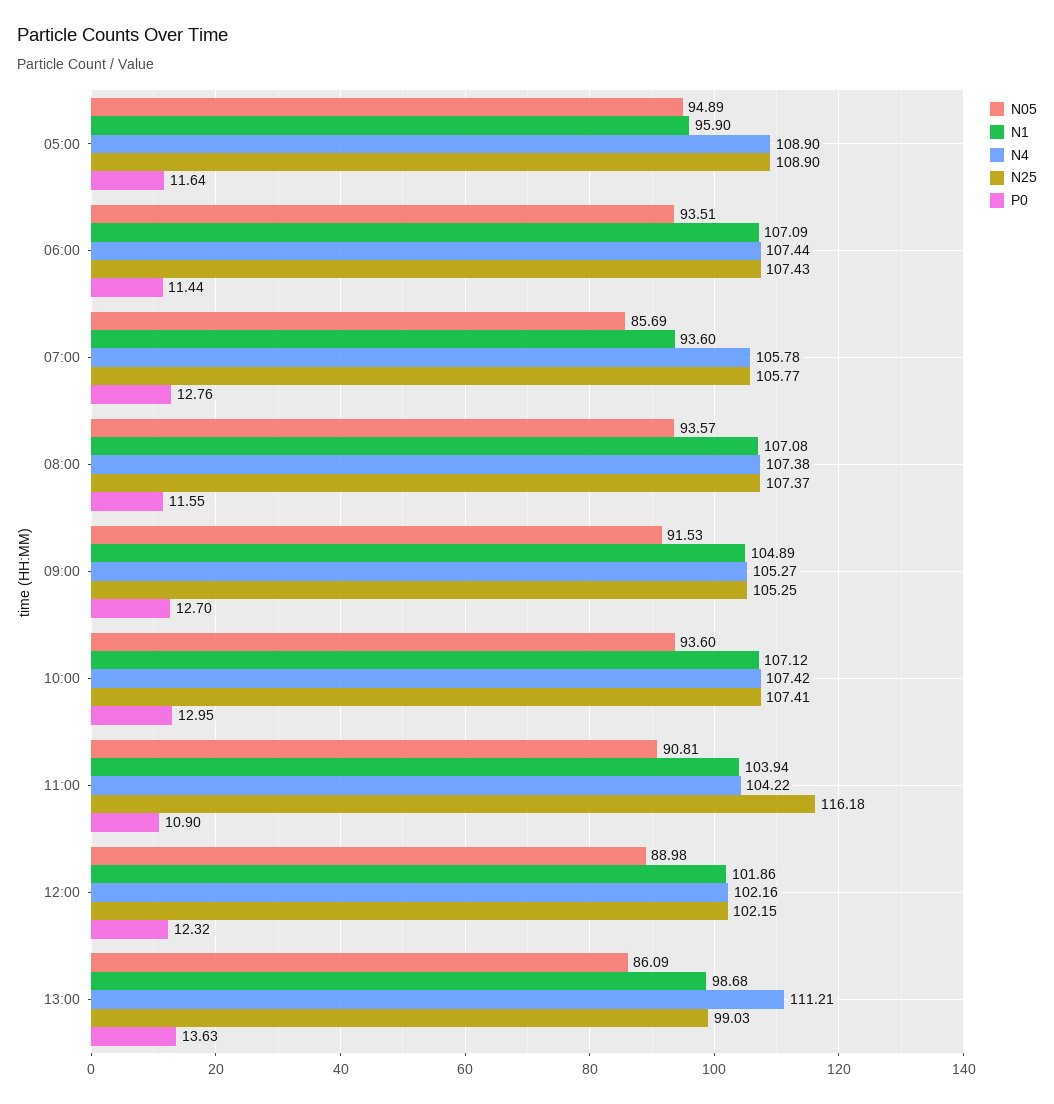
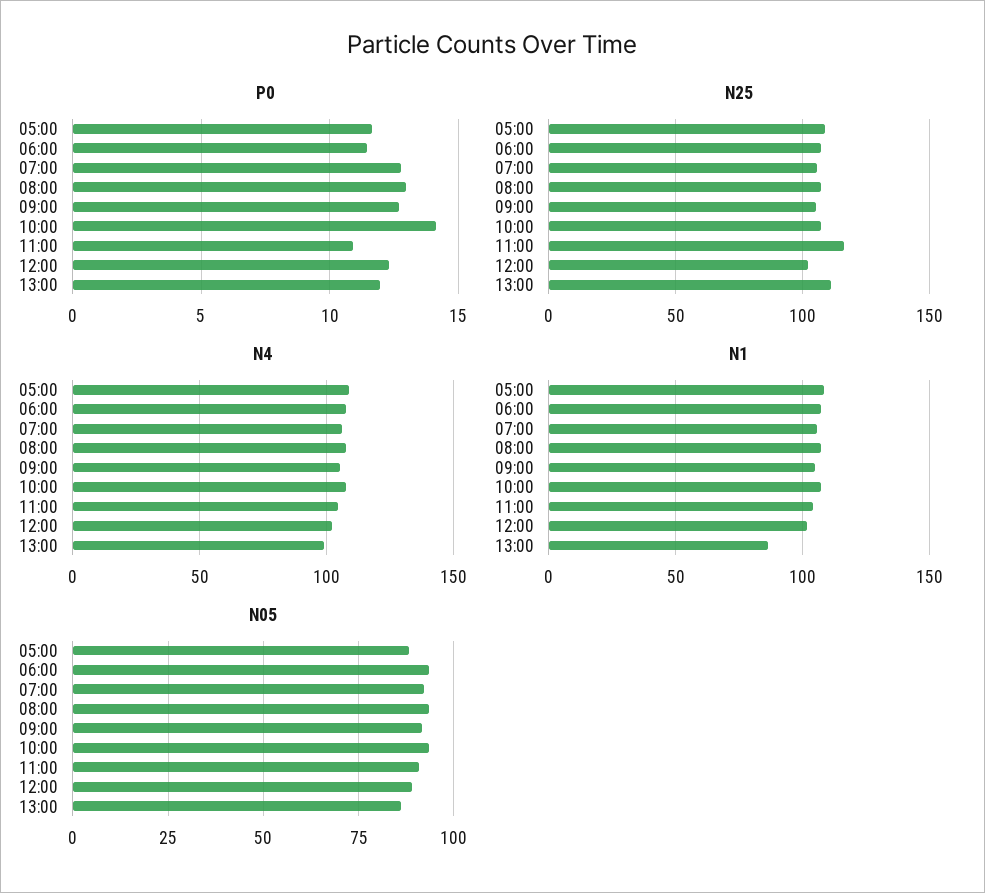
  {
    "N05": {
-     "05:00": 94.89,
+     "05:00": 87.5,
      "06:00": 93.51,
-     "07:00": 85.69,
+     "07:00": 92.5,
      "08:00": 93.57,
      "09:00": 91.53,
      "10:00": 93.6,
      "11:00": 90.81,
      "12:00": 88.98,
      "13:00": 86.09
    },
    "N1": {
-     "05:00": 95.9,
+     "05:00": 110,
      "06:00": 107.09,
-     "07:00": 93.6,
+     "07:00": 105,
      "08:00": 107.08,
      "09:00": 104.89,
      "10:00": 107.12,
      "11:00": 103.94,
      "12:00": 101.86,
-     "13:00": 98.68
+     "13:00": 85
    },
    "N4": {
      "05:00": 108.9,
      "06:00": 107.44,
      "07:00": 105.78,
      "08:00": 107.38,
      "09:00": 105.27,
      "10:00": 107.42,
      "11:00": 104.22,
      "12:00": 102.16,
-     "13:00": 111.21
+     "13:00": 100
    },
    "N25": {
      "05:00": 108.9,
      "06:00": 107.43,
      "07:00": 105.77,
      "08:00": 107.37,
      "09:00": 105.25,
      "10:00": 107.41,
      "11:00": 116.18,
      "12:00": 102.15,
-     "13:00": 99.03
+     "13:00": 110
    },
    "P0": {
      "05:00": 11.64,
      "06:00": 11.44,
      "07:00": 12.76,
-     "08:00": 11.55,
+     "08:00": 13,
      "09:00": 12.7,
-     "10:00": 12.95,
+     "10:00": 14,
      "11:00": 10.9,
      "12:00": 12.32,
-     "13:00": 13.63
+     "13:00": 12
    }
  }

